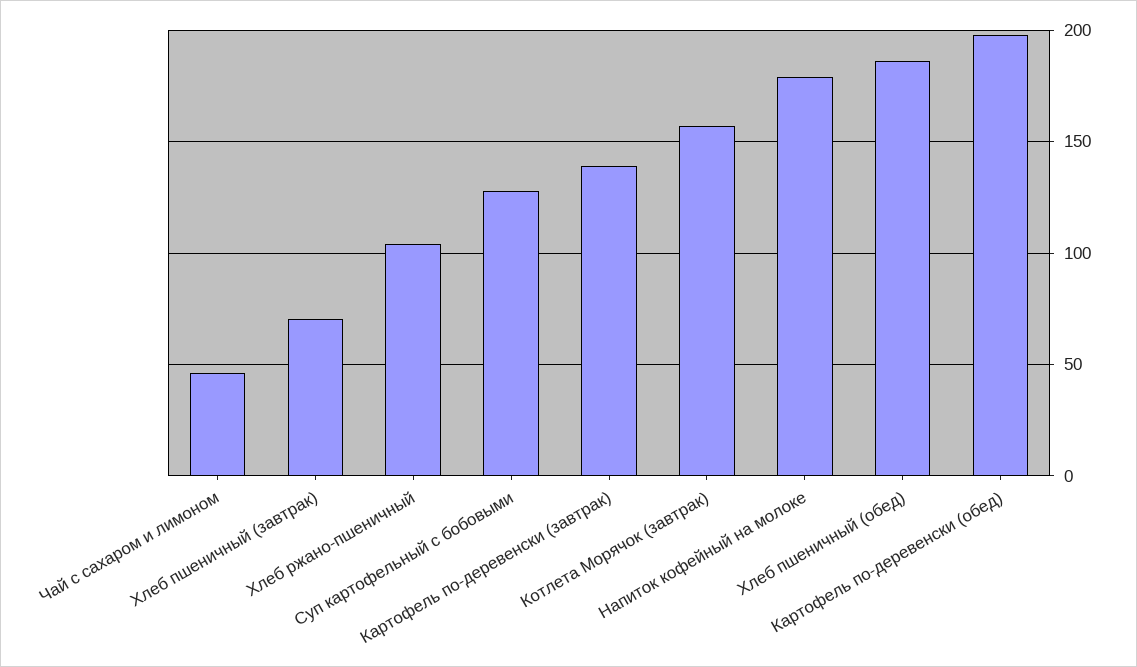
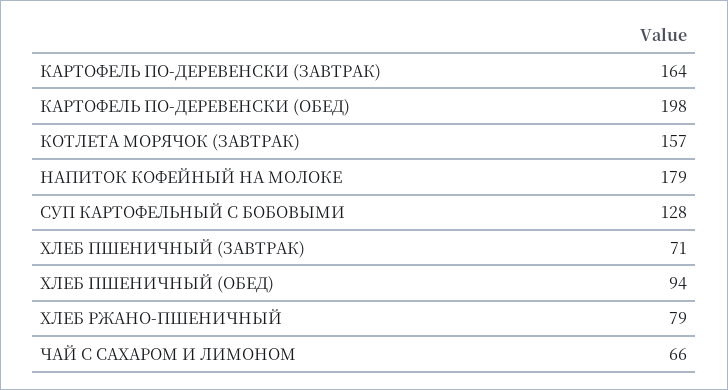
  {
-   "Чай с сахаром и лимоном": 45,
+   "Чай с сахаром и лимоном": 66,
    "Хлеб пшеничный (завтрак)": 71,
-   "Хлеб ржано-пшеничный": 105,
+   "Хлеб ржано-пшеничный": 79,
    "Суп картофельный с бобовыми": 128,
-   "Картофель по-деревенски (завтрак)": 140,
+   "Картофель по-деревенски (завтрак)": 164,
    "Котлета Морячок (завтрак)": 157,
    "Напиток кофейный на молоке": 179,
-   "Хлеб пшеничный (обед)": 185,
+   "Хлеб пшеничный (обед)": 94,
    "Картофель по-деревенски (обед)": 198
  }

